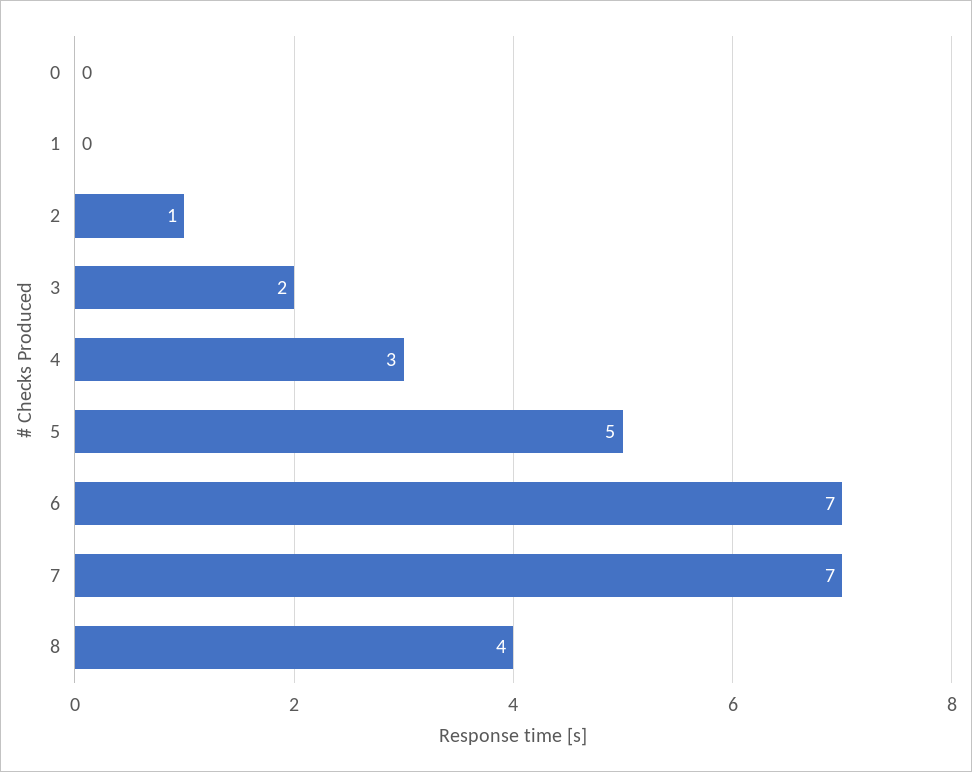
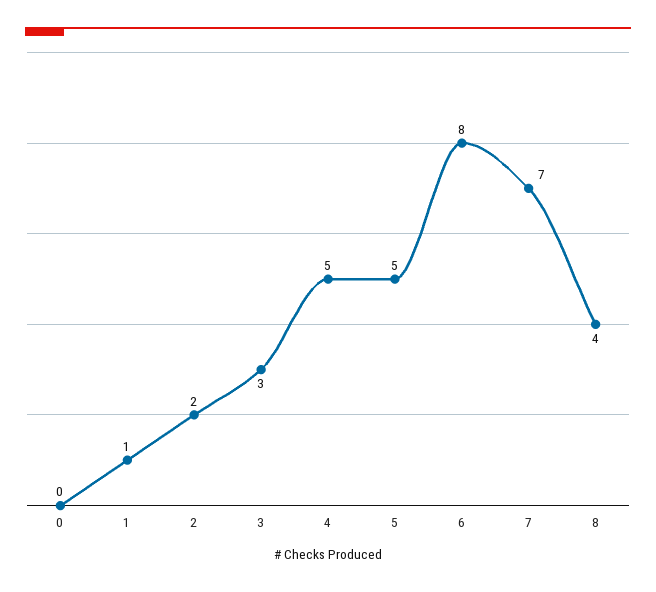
  {
    "0": 0,
-   "1": 0,
+   "1": 1,
-   "2": 1,
+   "2": 2,
-   "3": 2,
+   "3": 3,
-   "4": 3,
+   "4": 5,
    "5": 5,
-   "6": 7,
+   "6": 8,
    "7": 7,
    "8": 4
  }

